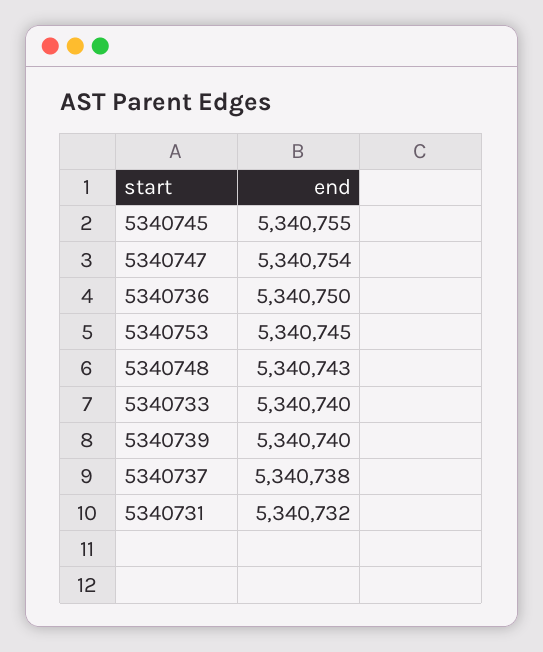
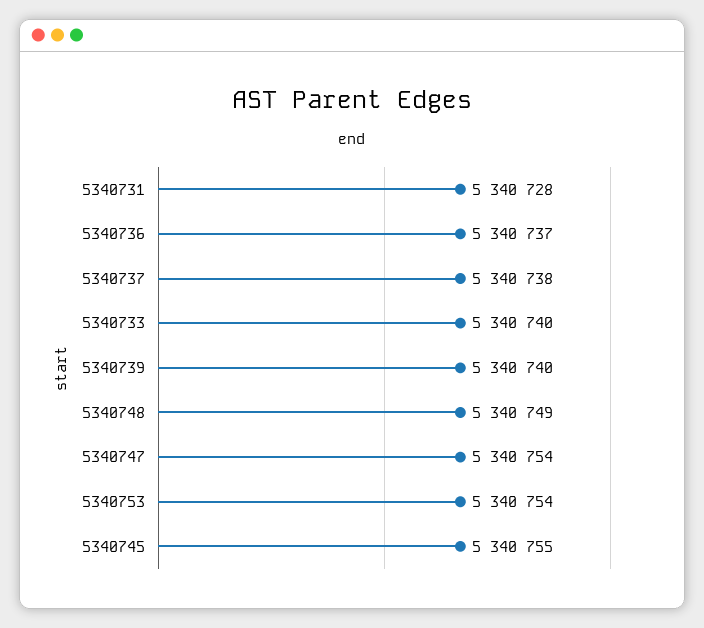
  {
    "5340745": 5340755,
    "5340747": 5340754,
-   "5340736": 5340750,
+   "5340736": 5340737,
-   "5340753": 5340745,
+   "5340753": 5340754,
-   "5340748": 5340743,
+   "5340748": 5340749,
    "5340733": 5340740,
    "5340739": 5340740,
    "5340737": 5340738,
-   "5340731": 5340732
+   "5340731": 5340728
  }

